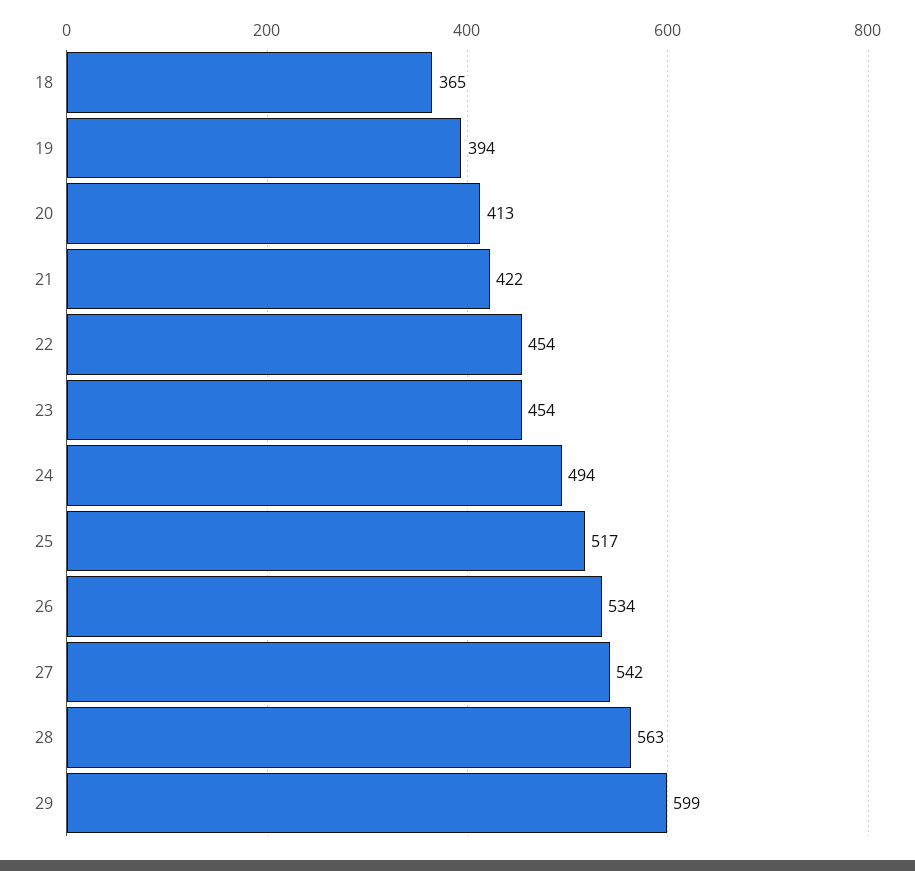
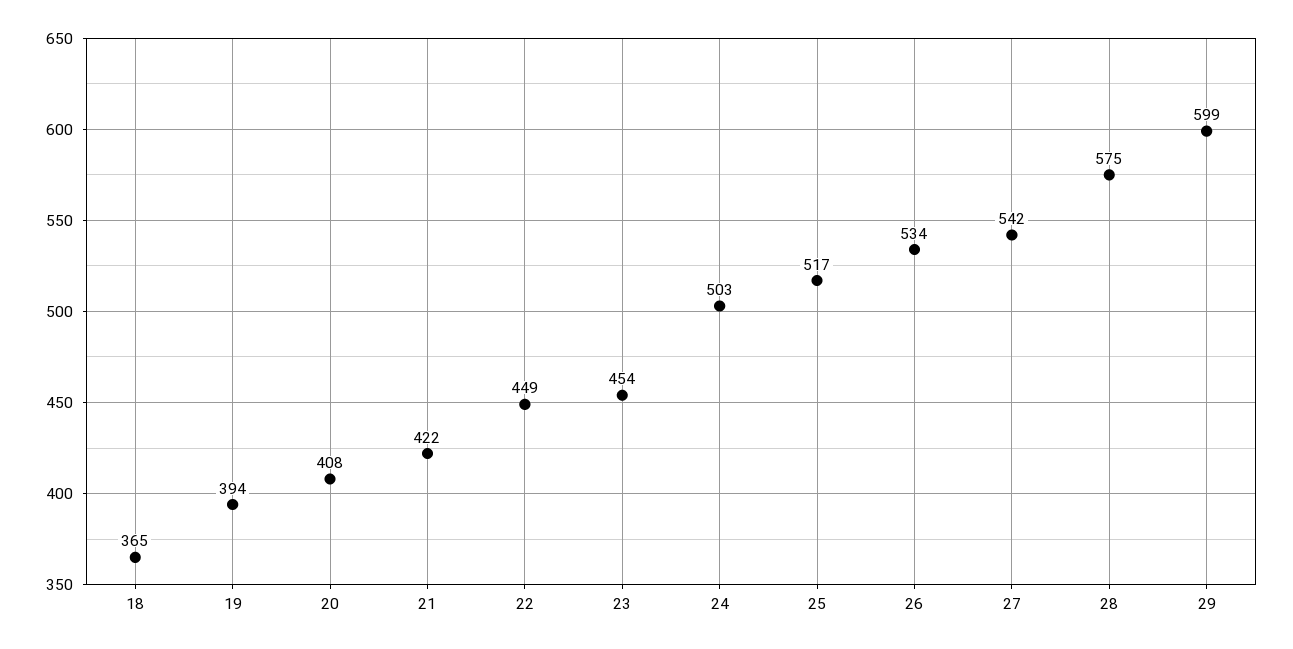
  {
    "18": 365,
    "19": 394,
-   "20": 413,
+   "20": 408,
    "21": 422,
-   "22": 454,
+   "22": 449,
    "23": 454,
-   "24": 494,
+   "24": 503,
    "25": 517,
    "26": 534,
    "27": 542,
-   "28": 563,
+   "28": 575,
    "29": 599
  }

